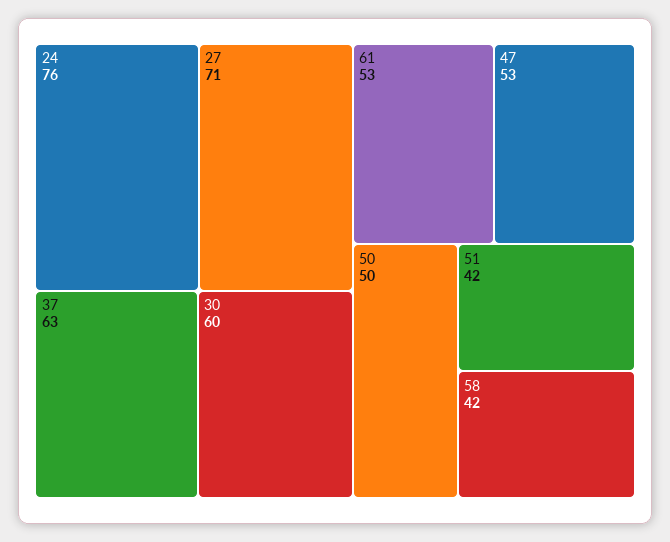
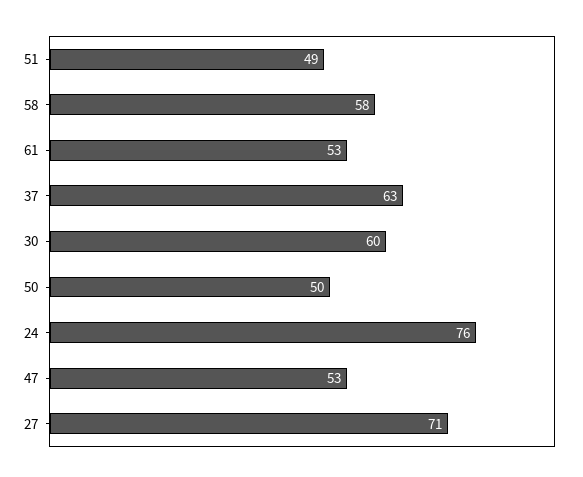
  {
    "24": 76,
    "27": 71,
    "37": 63,
    "30": 60,
    "61": 53,
    "47": 53,
    "50": 50,
-   "51": 42,
+   "51": 49,
-   "58": 42
+   "58": 58
  }

